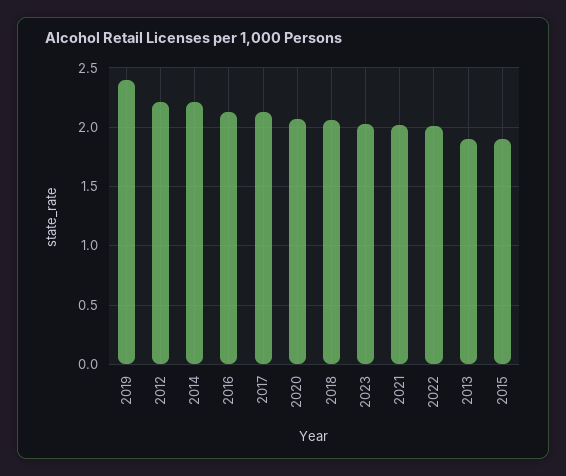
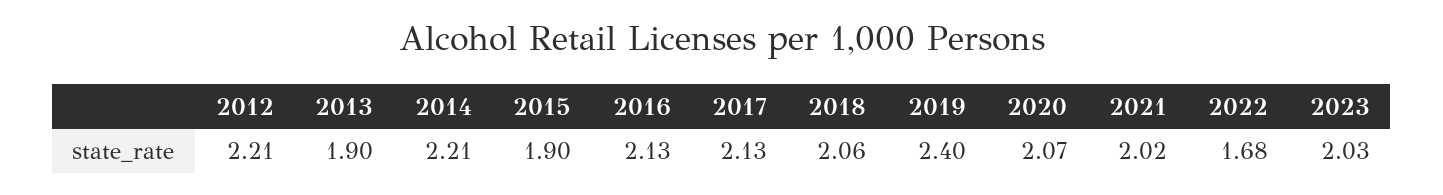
  {
    "2019": 2.4,
    "2012": 2.21,
    "2014": 2.21,
    "2016": 2.13,
    "2017": 2.13,
    "2020": 2.07,
    "2018": 2.06,
    "2023": 2.03,
    "2021": 2.02,
-   "2022": 2,
+   "2022": 1.68,
    "2013": 1.9,
    "2015": 1.9
  }

